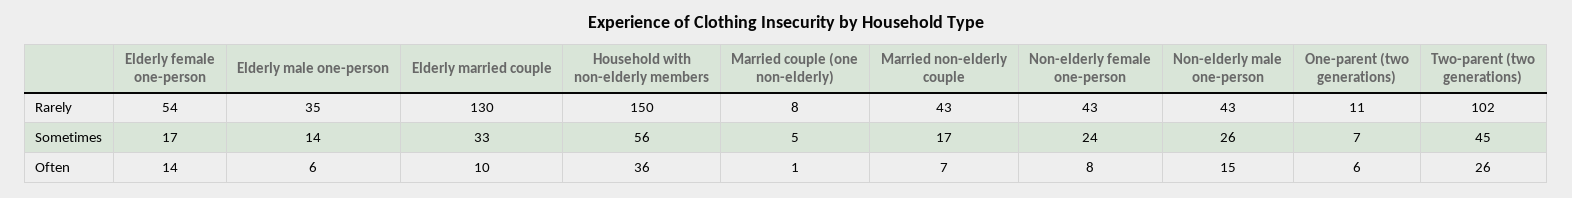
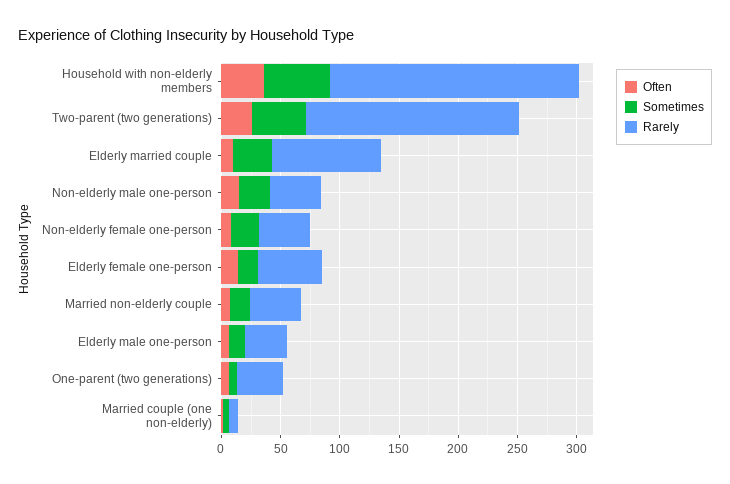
  {
    "Rarely": {
      "Elderly female one-person": 54,
      "Elderly male one-person": 35,
-     "Elderly married couple": 130,
+     "Elderly married couple": 90,
-     "Household with non-elderly members": 150,
+     "Household with non-elderly members": 210,
      "Married couple (one non-elderly)": 8,
      "Married non-elderly couple": 43,
      "Non-elderly female one-person": 43,
      "Non-elderly male one-person": 43,
-     "One-parent (two generations)": 11,
+     "One-parent (two generations)": 40,
-     "Two-parent (two generations)": 102
+     "Two-parent (two generations)": 180
    },
    "Sometimes": {
      "Elderly female one-person": 17,
      "Elderly male one-person": 14,
      "Elderly married couple": 33,
      "Household with non-elderly members": 56,
      "Married couple (one non-elderly)": 5,
      "Married non-elderly couple": 17,
      "Non-elderly female one-person": 24,
      "Non-elderly male one-person": 26,
      "One-parent (two generations)": 7,
      "Two-parent (two generations)": 45
    },
    "Often": {
      "Elderly female one-person": 14,
      "Elderly male one-person": 6,
      "Elderly married couple": 10,
      "Household with non-elderly members": 36,
      "Married couple (one non-elderly)": 1,
      "Married non-elderly couple": 7,
      "Non-elderly female one-person": 8,
      "Non-elderly male one-person": 15,
      "One-parent (two generations)": 6,
      "Two-parent (two generations)": 26
    }
  }

